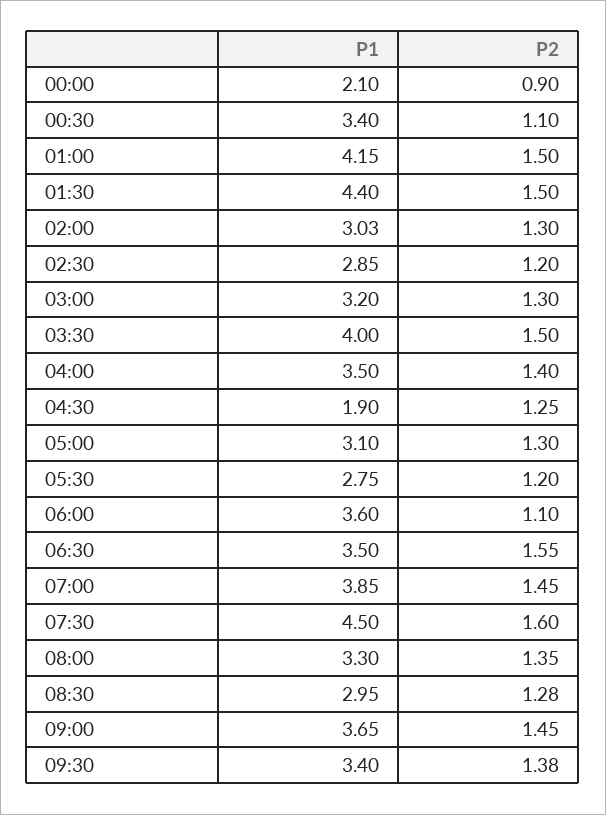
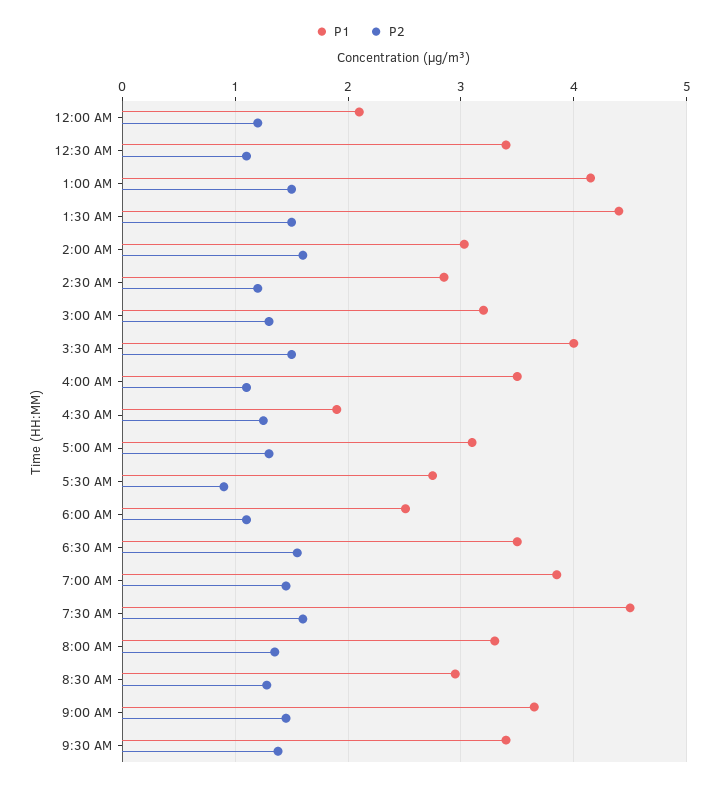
  {
    "P1": {
      "00:00": 2.1,
      "00:30": 3.4,
      "01:00": 4.15,
      "01:30": 4.4,
      "02:00": 3.03,
      "02:30": 2.85,
      "03:00": 3.2,
      "03:30": 4,
      "04:00": 3.5,
      "04:30": 1.9,
      "05:00": 3.1,
      "05:30": 2.75,
-     "06:00": 3.6,
+     "06:00": 2.5,
      "06:30": 3.5,
      "07:00": 3.85,
      "07:30": 4.5,
      "08:00": 3.3,
      "08:30": 2.95,
      "09:00": 3.65,
      "09:30": 3.4
    },
    "P2": {
-     "00:00": 0.9,
+     "00:00": 1.2,
      "00:30": 1.1,
      "01:00": 1.5,
      "01:30": 1.5,
-     "02:00": 1.3,
+     "02:00": 1.6,
      "02:30": 1.2,
      "03:00": 1.3,
      "03:30": 1.5,
-     "04:00": 1.4,
+     "04:00": 1.1,
      "04:30": 1.25,
      "05:00": 1.3,
-     "05:30": 1.2,
+     "05:30": 0.9,
      "06:00": 1.1,
      "06:30": 1.55,
      "07:00": 1.45,
      "07:30": 1.6,
      "08:00": 1.35,
      "08:30": 1.28,
      "09:00": 1.45,
      "09:30": 1.38
    }
  }

